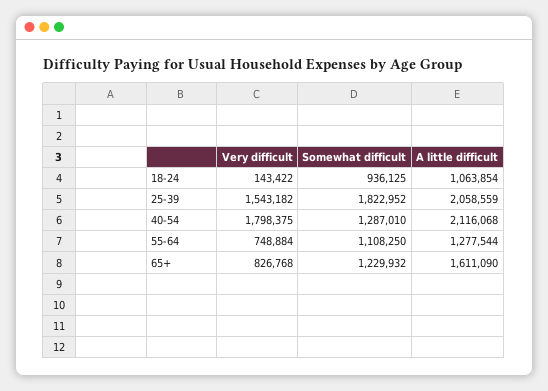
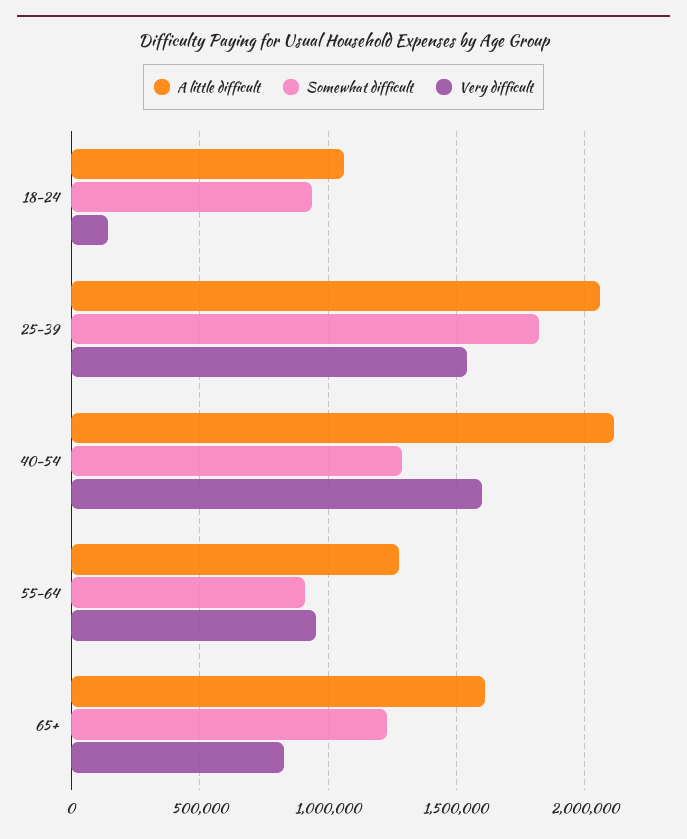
  {
    "Very difficult": {
      "18-24": 143422,
      "25-39": 1543182,
-     "40-54": 1798375,
+     "40-54": 1600000,
-     "55-64": 748884,
+     "55-64": 950000,
      "65+": 826768
    },
    "Somewhat difficult": {
      "18-24": 936125,
      "25-39": 1822952,
      "40-54": 1287010,
-     "55-64": 1108250,
+     "55-64": 900000,
      "65+": 1229932
    },
    "A little difficult": {
      "18-24": 1063854,
      "25-39": 2058559,
      "40-54": 2116068,
      "55-64": 1277544,
      "65+": 1611090
    }
  }

